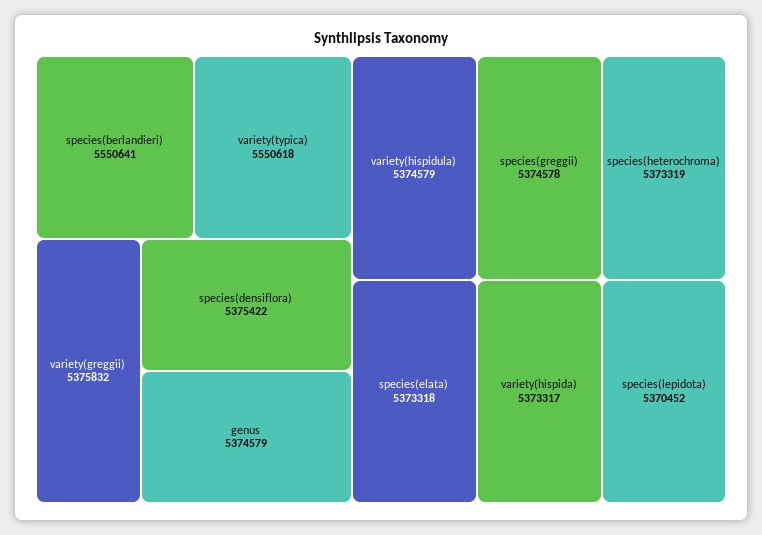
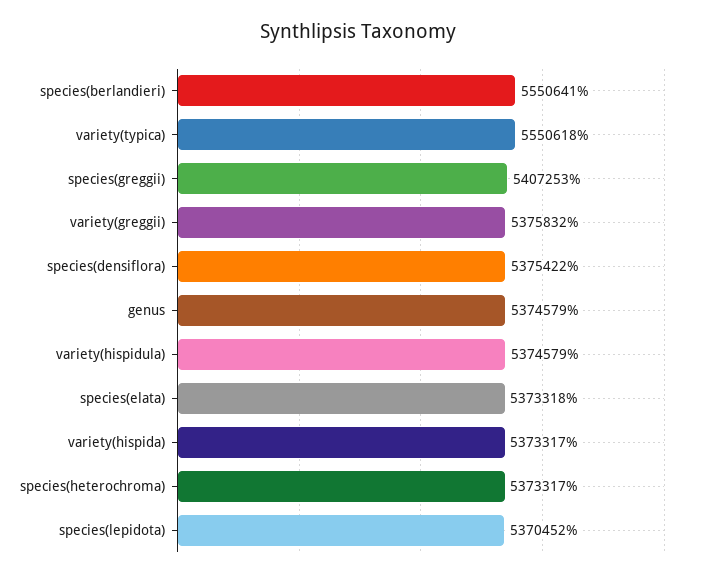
  {
    "species(berlandieri)": 5550641,
    "variety(typica)": 5550618,
    "variety(greggii)": 5375832,
    "species(densiflora)": 5375422,
    "genus": 5374579,
    "variety(hispidula)": 5374579,
-   "species(greggii)": 5374578,
+   "species(greggii)": 5407253,
-   "species(heterochroma)": 5373319,
+   "species(heterochroma)": 5373317,
    "species(elata)": 5373318,
    "variety(hispida)": 5373317,
    "species(lepidota)": 5370452
  }

